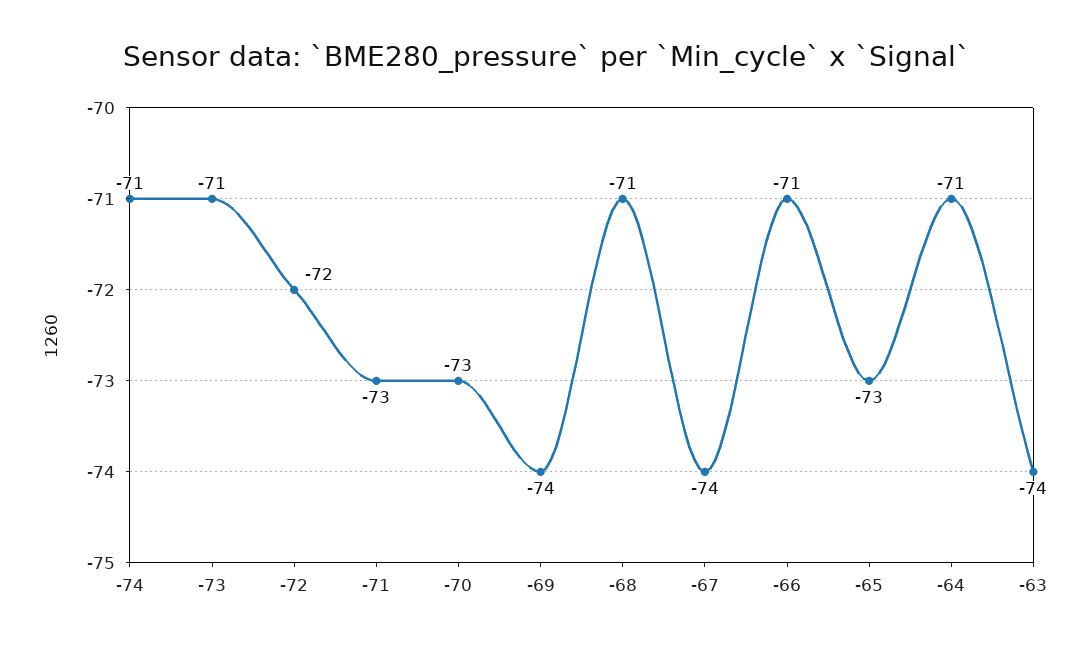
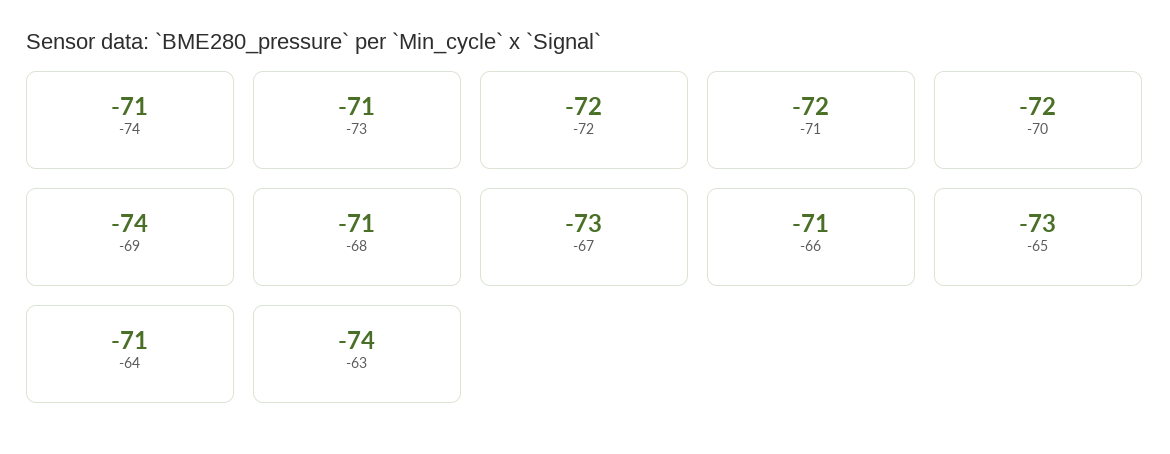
  {
    "-74": -71,
    "-73": -71,
    "-72": -72,
-   "-71": -73,
+   "-71": -72,
-   "-70": -73,
+   "-70": -72,
    "-69": -74,
    "-68": -71,
-   "-67": -74,
+   "-67": -73,
    "-66": -71,
    "-65": -73,
    "-64": -71,
    "-63": -74
  }

